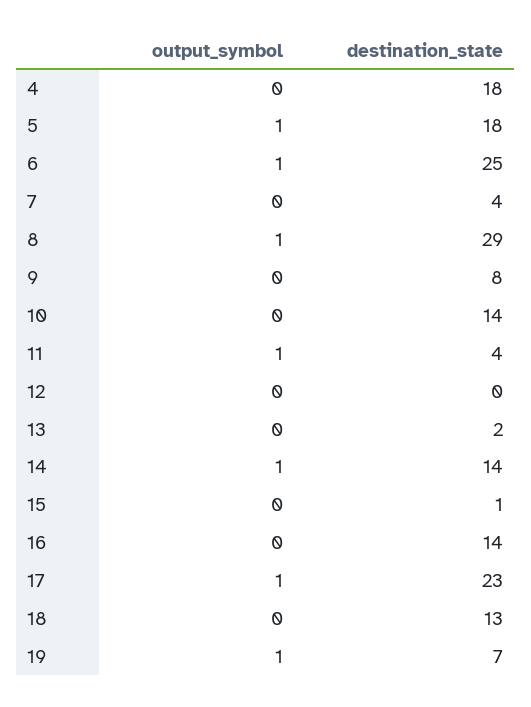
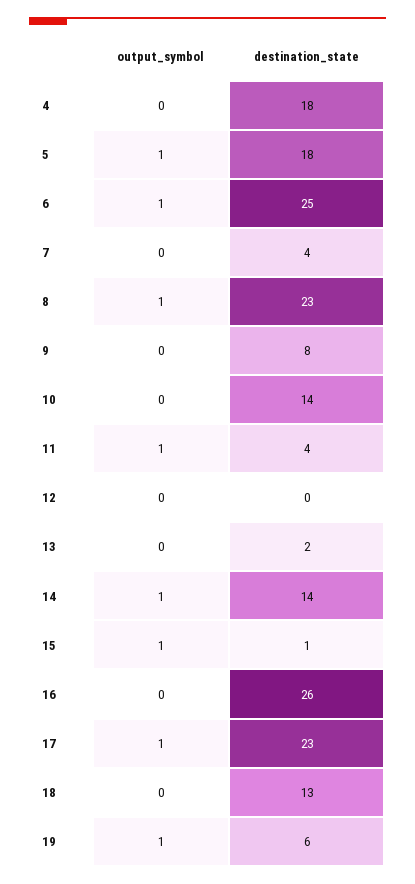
  {
    "output_symbol": {
      "4": 0,
      "5": 1,
      "6": 1,
      "7": 0,
      "8": 1,
      "9": 0,
      "10": 0,
      "11": 1,
      "12": 0,
      "13": 0,
      "14": 1,
-     "15": 0,
+     "15": 1,
      "16": 0,
      "17": 1,
      "18": 0,
      "19": 1
    },
    "destination_state": {
      "4": 18,
      "5": 18,
      "6": 25,
      "7": 4,
-     "8": 29,
+     "8": 23,
      "9": 8,
      "10": 14,
      "11": 4,
      "12": 0,
      "13": 2,
      "14": 14,
      "15": 1,
-     "16": 14,
+     "16": 26,
      "17": 23,
      "18": 13,
-     "19": 7
+     "19": 6
    }
  }

